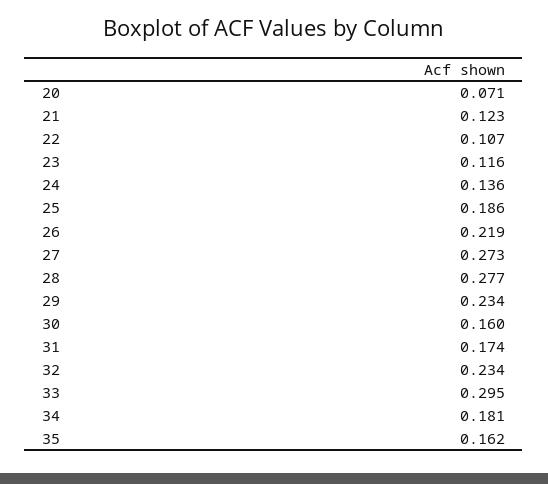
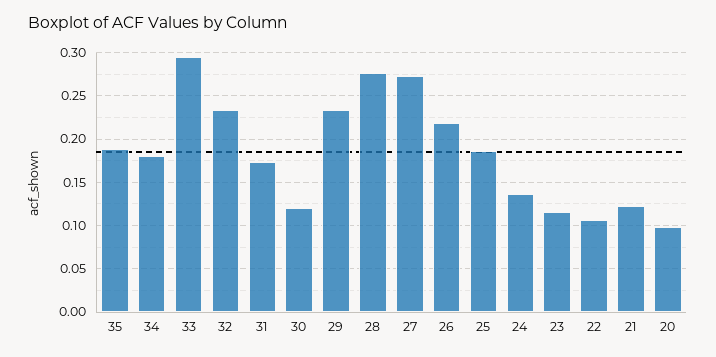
  {
-   "20": 0.071,
+   "20": 0.1,
    "21": 0.123,
    "22": 0.107,
    "23": 0.116,
    "24": 0.136,
    "25": 0.186,
    "26": 0.219,
    "27": 0.273,
    "28": 0.277,
    "29": 0.234,
-   "30": 0.16,
+   "30": 0.12,
    "31": 0.174,
    "32": 0.234,
    "33": 0.295,
    "34": 0.181,
-   "35": 0.162
+   "35": 0.19
  }

